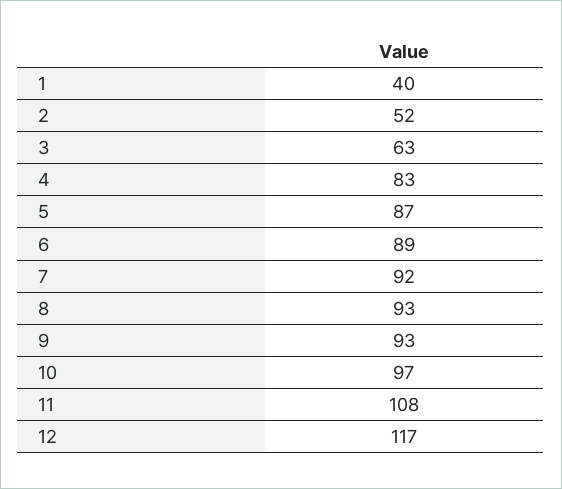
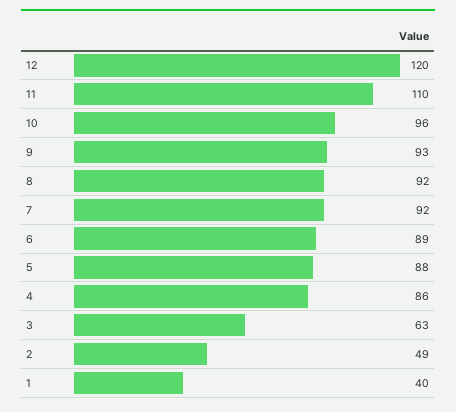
  {
    "1": 40,
-   "2": 52,
+   "2": 49,
    "3": 63,
-   "4": 83,
+   "4": 86,
-   "5": 87,
+   "5": 88,
    "6": 89,
    "7": 92,
-   "8": 93,
+   "8": 92,
    "9": 93,
-   "10": 97,
+   "10": 96,
-   "11": 108,
+   "11": 110,
-   "12": 117
+   "12": 120
  }

